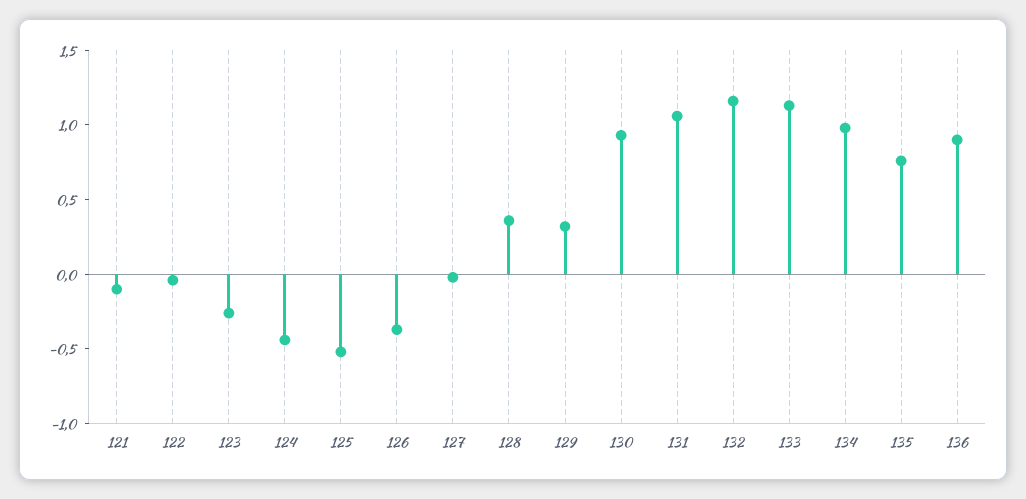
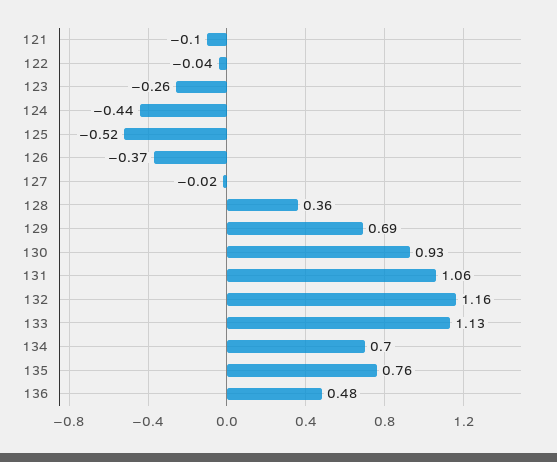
  {
    "121": -0.1,
    "122": -0.04,
    "123": -0.26,
    "124": -0.44,
    "125": -0.52,
    "126": -0.37,
    "127": -0.02,
    "128": 0.36,
-   "129": 0.3,
+   "129": 0.69,
    "130": 0.93,
    "131": 1.06,
    "132": 1.16,
    "133": 1.13,
-   "134": 1,
+   "134": 0.7,
    "135": 0.76,
-   "136": 0.9
+   "136": 0.48
  }

